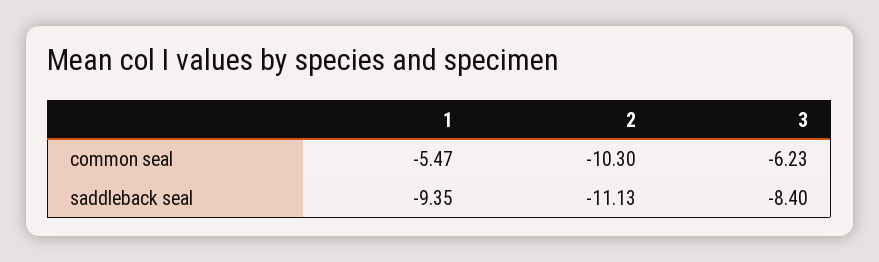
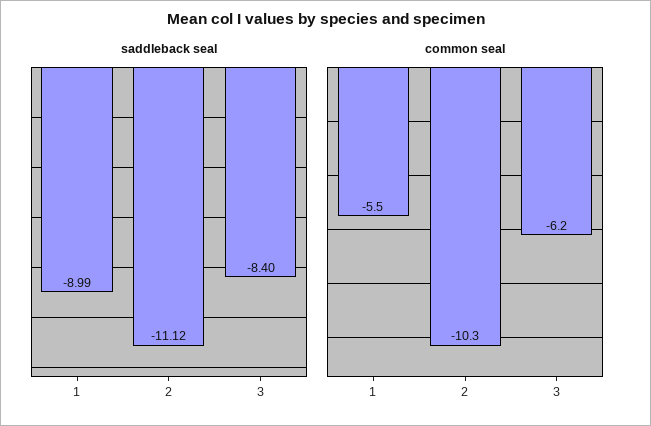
  {
    "common seal": {
      "1": -5.47,
      "2": -10.3,
      "3": -6.23
    },
    "saddleback seal": {
-     "1": -9.35,
+     "1": -8.99,
-     "2": -11.13,
+     "2": -11.12,
      "3": -8.4
    }
  }

